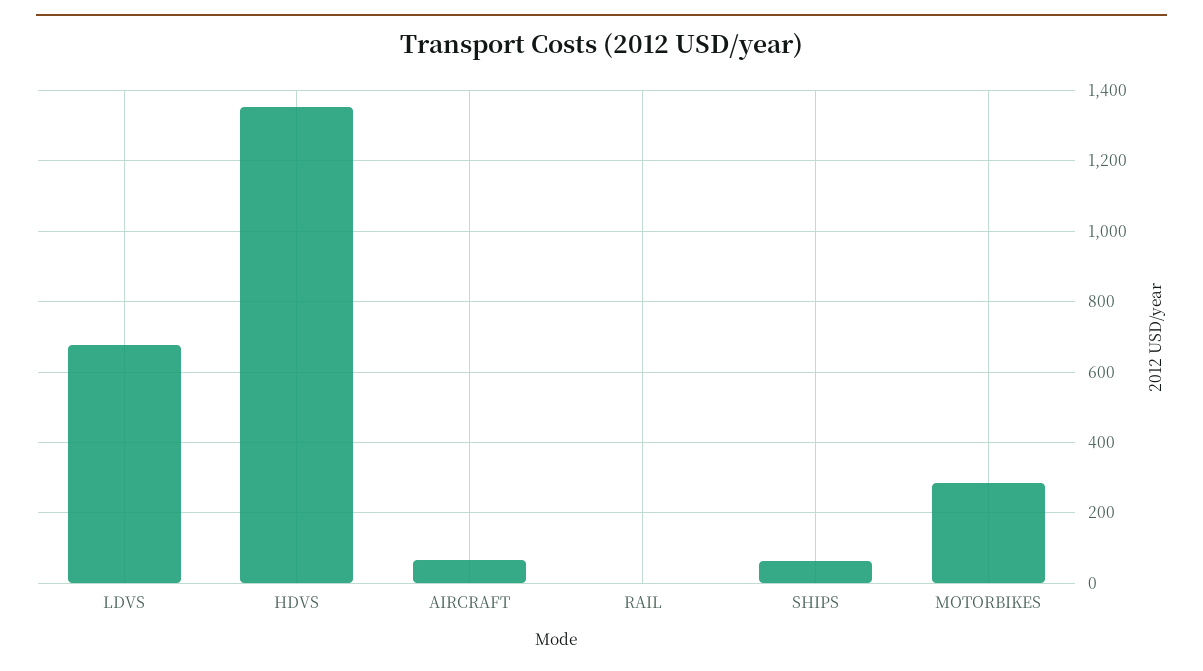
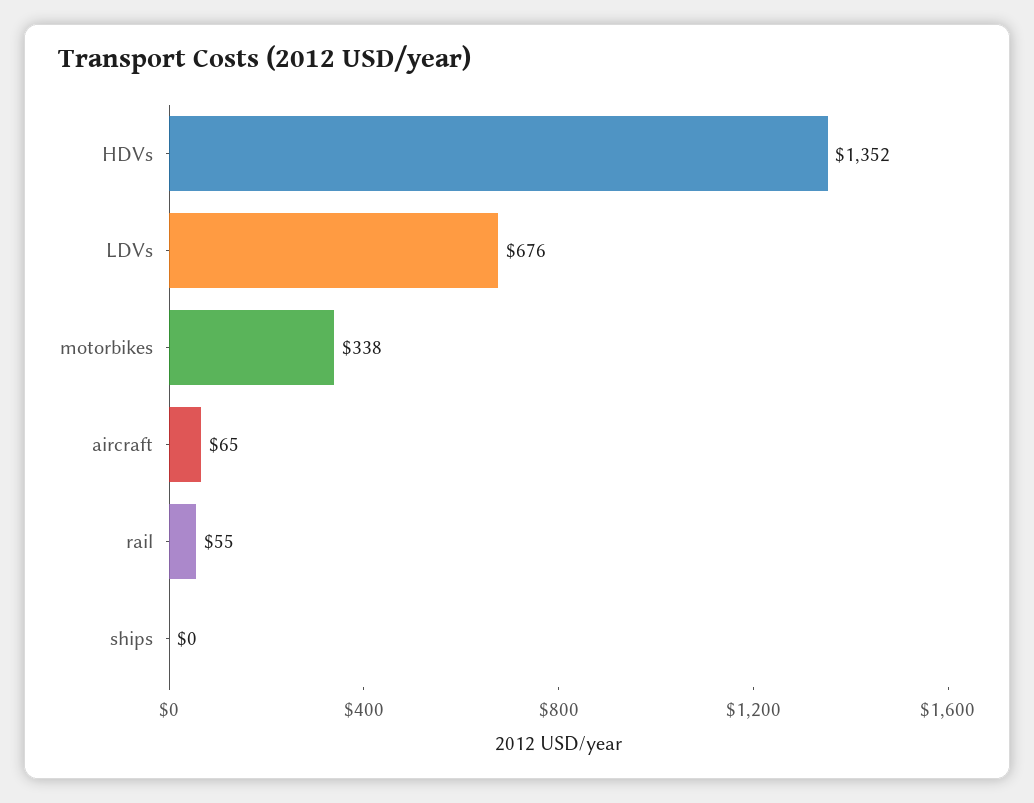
  {
    "LDVS": 676,
    "HDVS": 1352,
    "AIRCRAFT": 65,
-   "RAIL": 0,
+   "RAIL": 55,
-   "SHIPS": 60,
+   "SHIPS": 0,
-   "MOTORBIKES": 280
+   "MOTORBIKES": 338
  }

